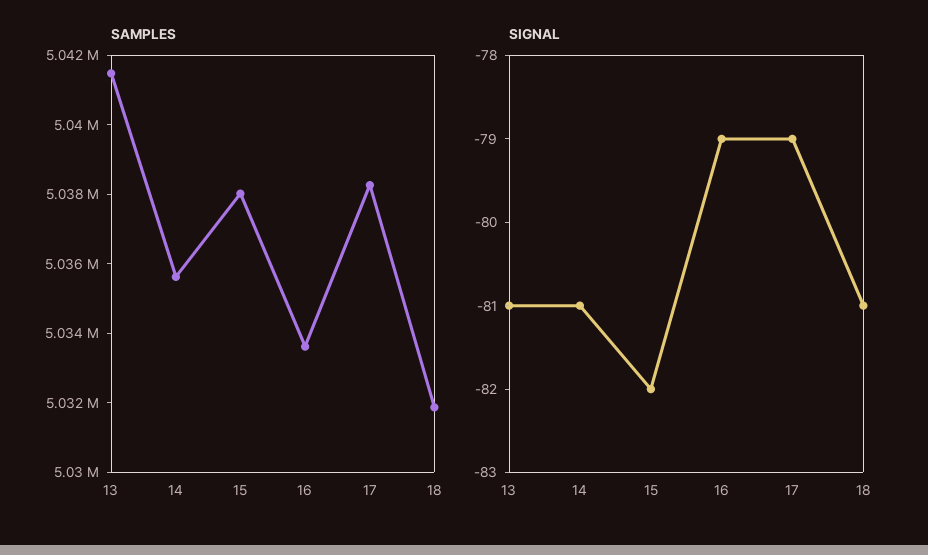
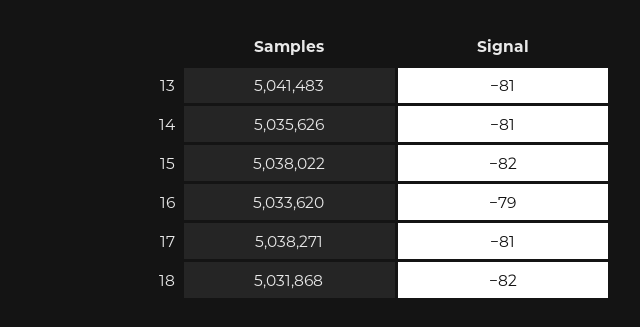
  {
    "SAMPLES": {
      "13": 5041483,
      "14": 5035626,
      "15": 5038022,
      "16": 5033620,
      "17": 5038271,
      "18": 5031868
    },
    "SIGNAL": {
      "13": -81,
      "14": -81,
      "15": -82,
      "16": -79,
-     "17": -79,
+     "17": -81,
-     "18": -81
+     "18": -82
    }
  }

